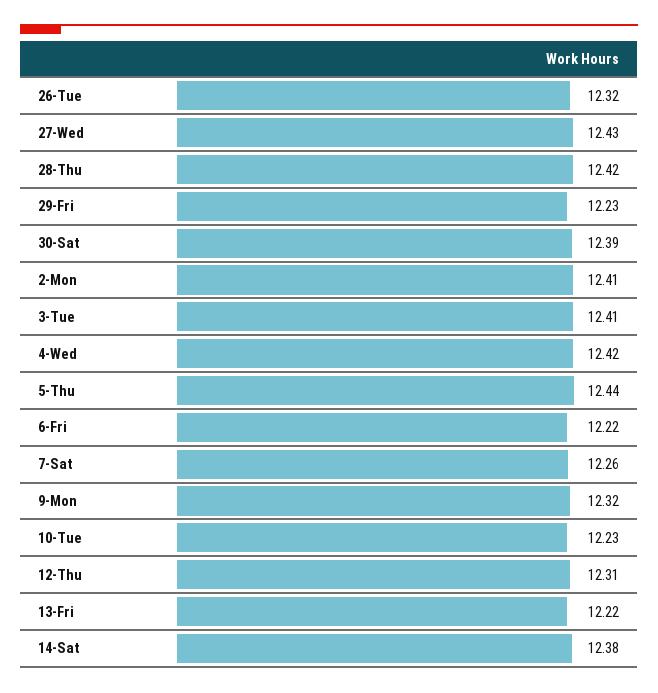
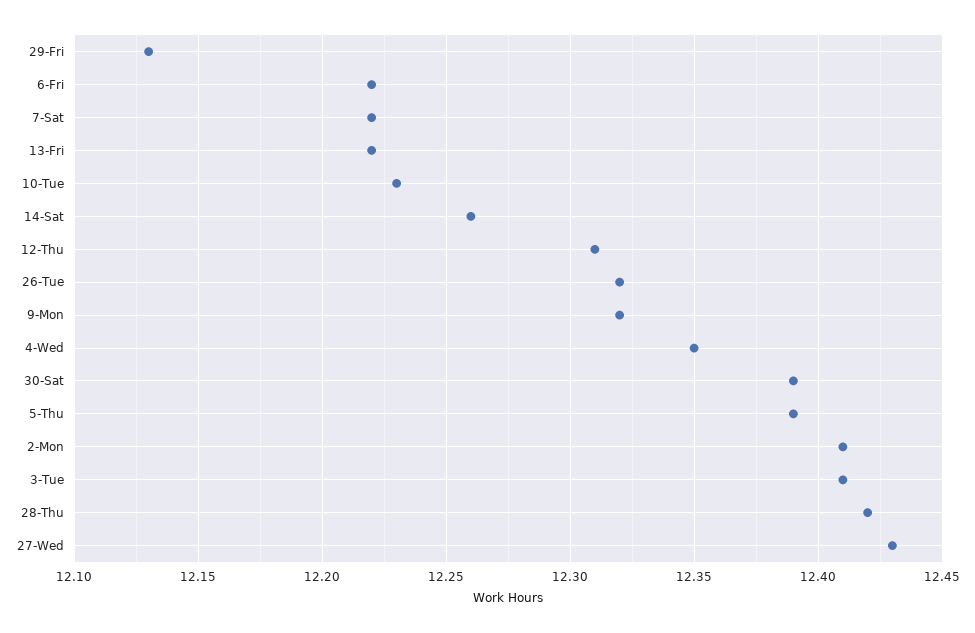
  {
    "26-Tue": 12.32,
    "27-Wed": 12.43,
    "28-Thu": 12.42,
-   "29-Fri": 12.23,
+   "29-Fri": 12.13,
    "30-Sat": 12.39,
    "2-Mon": 12.41,
    "3-Tue": 12.41,
-   "4-Wed": 12.42,
+   "4-Wed": 12.35,
-   "5-Thu": 12.44,
+   "5-Thu": 12.39,
    "6-Fri": 12.22,
-   "7-Sat": 12.26,
+   "7-Sat": 12.22,
    "9-Mon": 12.32,
    "10-Tue": 12.23,
    "12-Thu": 12.31,
    "13-Fri": 12.22,
-   "14-Sat": 12.38
+   "14-Sat": 12.26
  }

